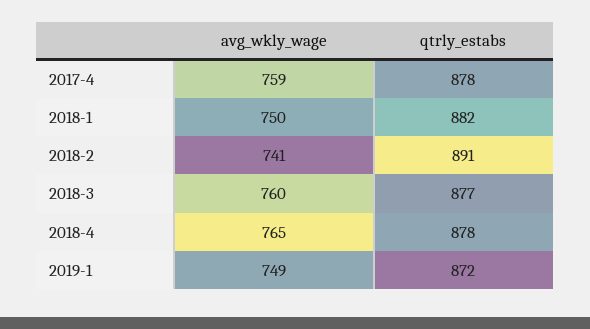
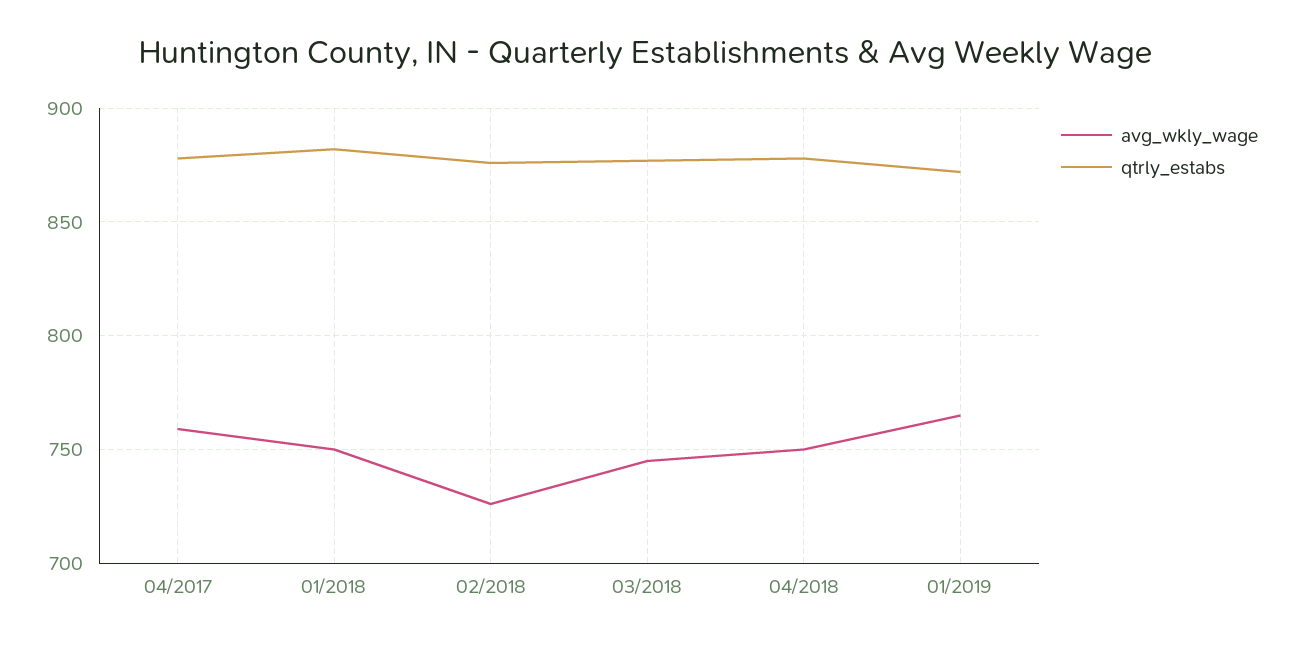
  {
    "avg_wkly_wage": {
      "2017-4": 759,
      "2018-1": 750,
-     "2018-2": 741,
+     "2018-2": 725,
-     "2018-3": 760,
+     "2018-3": 745,
-     "2018-4": 765,
+     "2018-4": 750,
-     "2019-1": 749
+     "2019-1": 765
    },
    "qtrly_estabs": {
      "2017-4": 878,
      "2018-1": 882,
-     "2018-2": 891,
+     "2018-2": 875,
      "2018-3": 877,
      "2018-4": 878,
      "2019-1": 872
    }
  }

